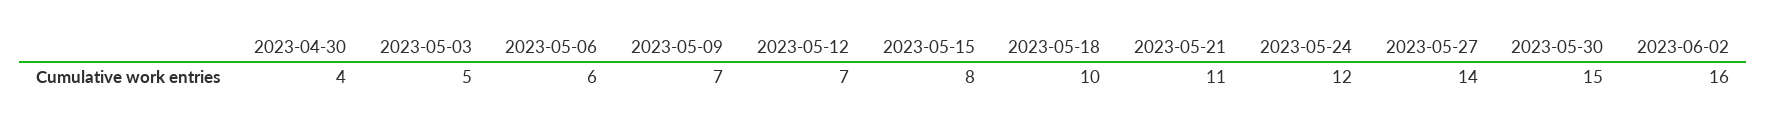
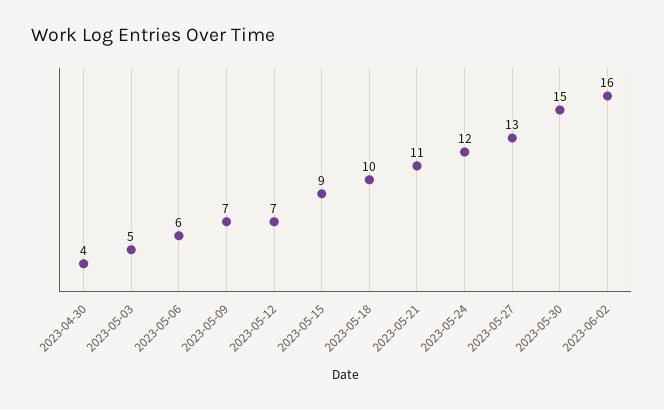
  {
    "2023-04-30": 4,
    "2023-05-03": 5,
    "2023-05-06": 6,
    "2023-05-09": 7,
    "2023-05-12": 7,
-   "2023-05-15": 8,
+   "2023-05-15": 9,
    "2023-05-18": 10,
    "2023-05-21": 11,
    "2023-05-24": 12,
-   "2023-05-27": 14,
+   "2023-05-27": 13,
    "2023-05-30": 15,
    "2023-06-02": 16
  }

